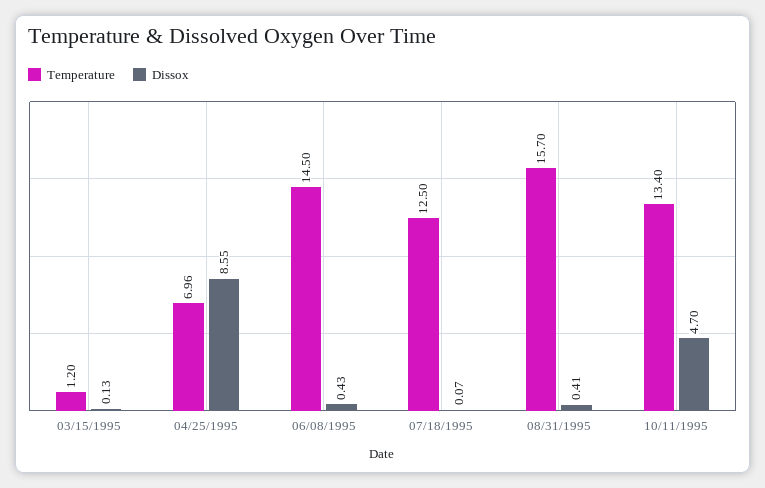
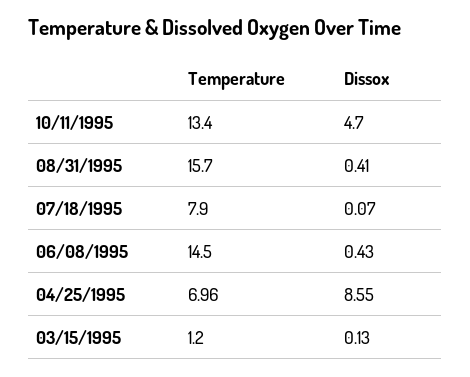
  {
    "Temperature": {
      "03/15/1995": 1.2,
      "04/25/1995": 6.96,
      "06/08/1995": 14.5,
-     "07/18/1995": 12.5,
+     "07/18/1995": 7.9,
      "08/31/1995": 15.7,
      "10/11/1995": 13.4
    },
    "Dissox": {
      "03/15/1995": 0.13,
      "04/25/1995": 8.55,
      "06/08/1995": 0.43,
      "07/18/1995": 0.07,
      "08/31/1995": 0.41,
      "10/11/1995": 4.7
    }
  }

